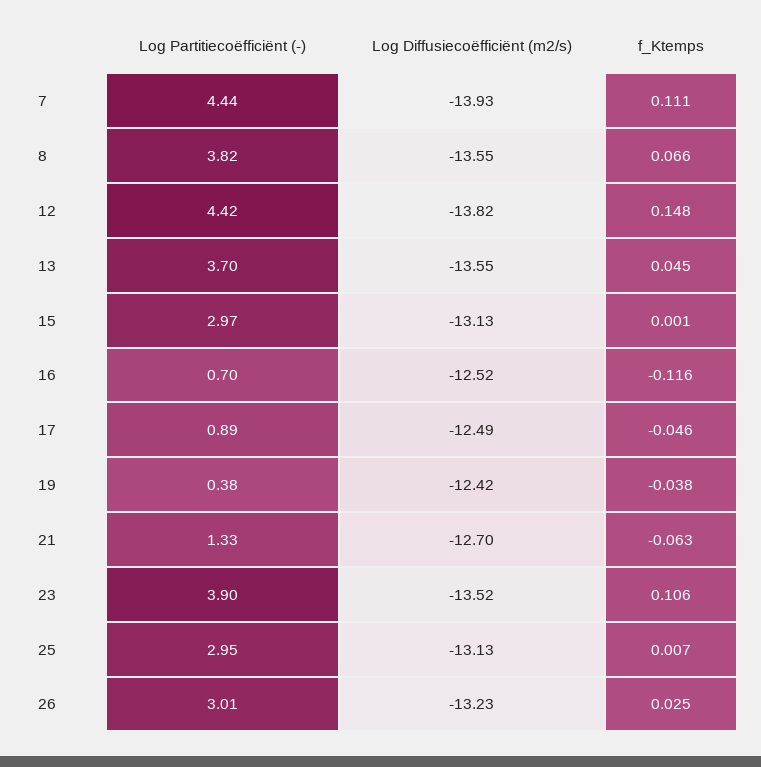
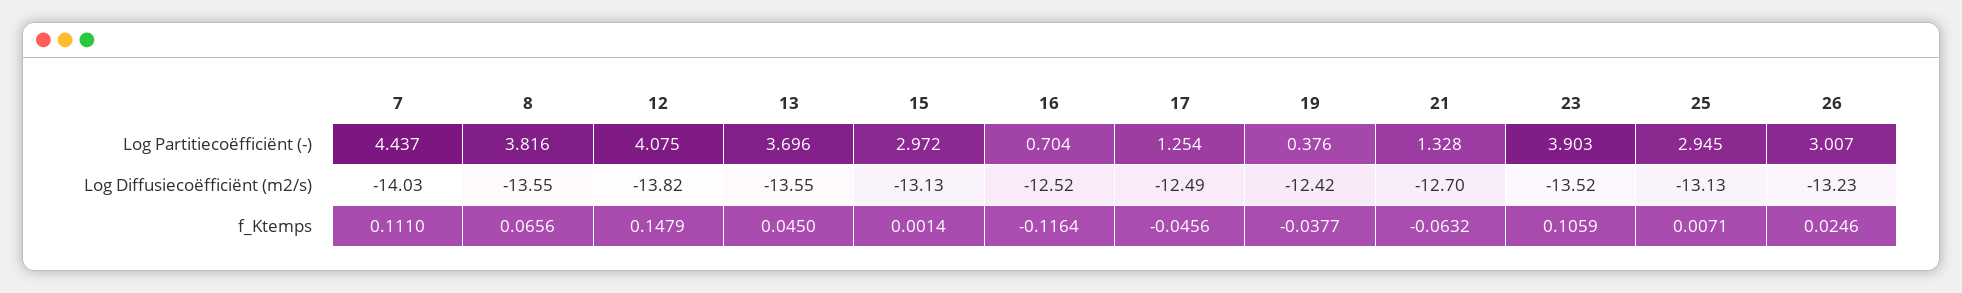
  {
    "Log Partitiecoëfficiënt (-)": {
      "7": 4.437,
      "8": 3.816,
-     "12": 4.42,
+     "12": 4.075,
      "13": 3.696,
      "15": 2.972,
      "16": 0.704,
-     "17": 0.89,
+     "17": 1.254,
      "19": 0.376,
      "21": 1.328,
      "23": 3.903,
      "25": 2.945,
      "26": 3.007
    },
    "Log Diffusiecoëfficiënt (m2/s)": {
-     "7": -13.93,
+     "7": -14.03,
      "8": -13.55,
      "12": -13.82,
      "13": -13.55,
      "15": -13.13,
      "16": -12.52,
      "17": -12.49,
      "19": -12.42,
      "21": -12.7,
      "23": -13.52,
      "25": -13.13,
      "26": -13.23
    },
    "f_Ktemps": {
      "7": 0.111,
      "8": 0.0656,
      "12": 0.1479,
      "13": 0.045,
      "15": 0.0014,
      "16": -0.1164,
      "17": -0.0456,
      "19": -0.0377,
      "21": -0.0632,
      "23": 0.1059,
      "25": 0.0071,
      "26": 0.0246
    }
  }

